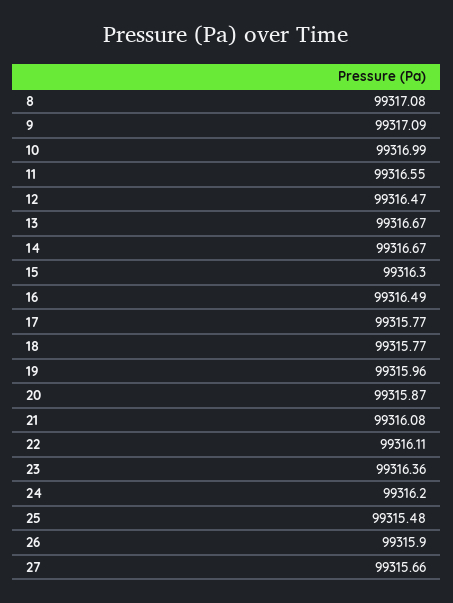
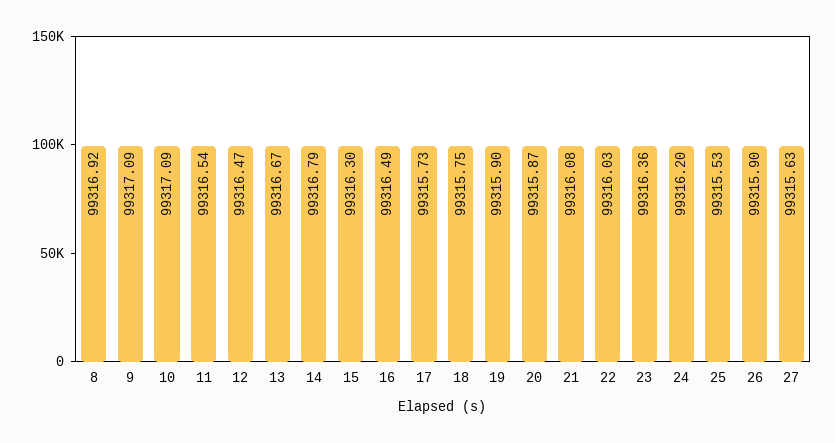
  {
-   "8": 99317.08,
+   "8": 99316.92,
    "9": 99317.09,
-   "10": 99316.99,
+   "10": 99317.09,
-   "11": 99316.55,
+   "11": 99316.54,
    "12": 99316.47,
    "13": 99316.67,
-   "14": 99316.67,
+   "14": 99316.79,
    "15": 99316.3,
    "16": 99316.49,
-   "17": 99315.77,
+   "17": 99315.73,
-   "18": 99315.77,
+   "18": 99315.75,
-   "19": 99315.96,
+   "19": 99315.9,
    "20": 99315.87,
    "21": 99316.08,
-   "22": 99316.11,
+   "22": 99316.03,
    "23": 99316.36,
    "24": 99316.2,
-   "25": 99315.48,
+   "25": 99315.53,
    "26": 99315.9,
-   "27": 99315.66
+   "27": 99315.63
  }

